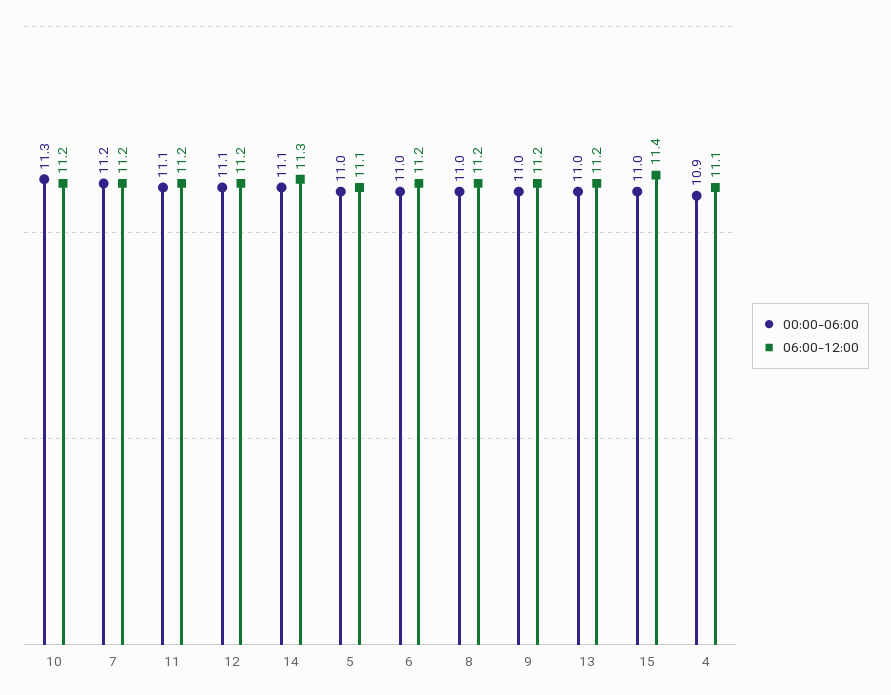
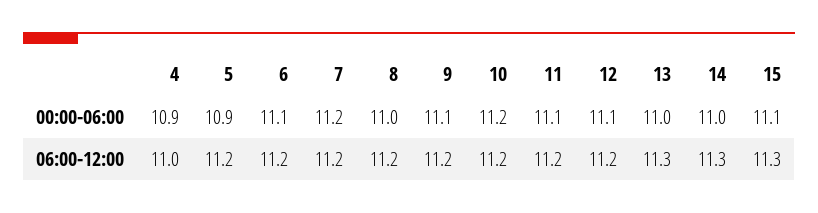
  {
    "00:00-06:00": {
-     "10": 11.3,
+     "10": 11.2,
      "7": 11.2,
      "11": 11.1,
      "12": 11.1,
-     "14": 11.1,
+     "14": 11,
-     "5": 11,
+     "5": 10.9,
-     "6": 11,
+     "6": 11.1,
      "8": 11,
-     "9": 11,
+     "9": 11.1,
      "13": 11,
-     "15": 11,
+     "15": 11.1,
      "4": 10.9
    },
    "06:00-12:00": {
      "10": 11.2,
      "7": 11.2,
      "11": 11.2,
      "12": 11.2,
      "14": 11.3,
-     "5": 11.1,
+     "5": 11.2,
      "6": 11.2,
      "8": 11.2,
      "9": 11.2,
-     "13": 11.2,
+     "13": 11.3,
-     "15": 11.4,
+     "15": 11.3,
-     "4": 11.1
+     "4": 11
    }
  }

